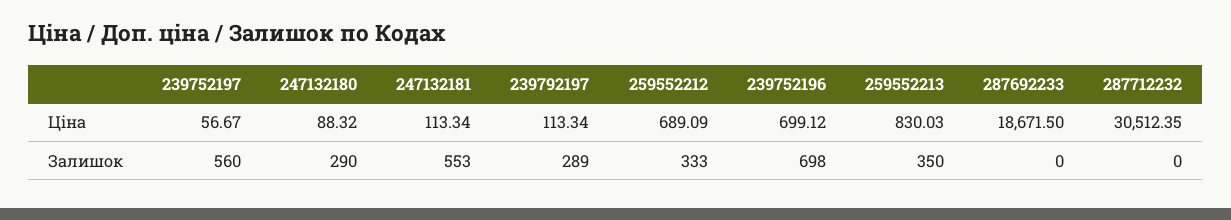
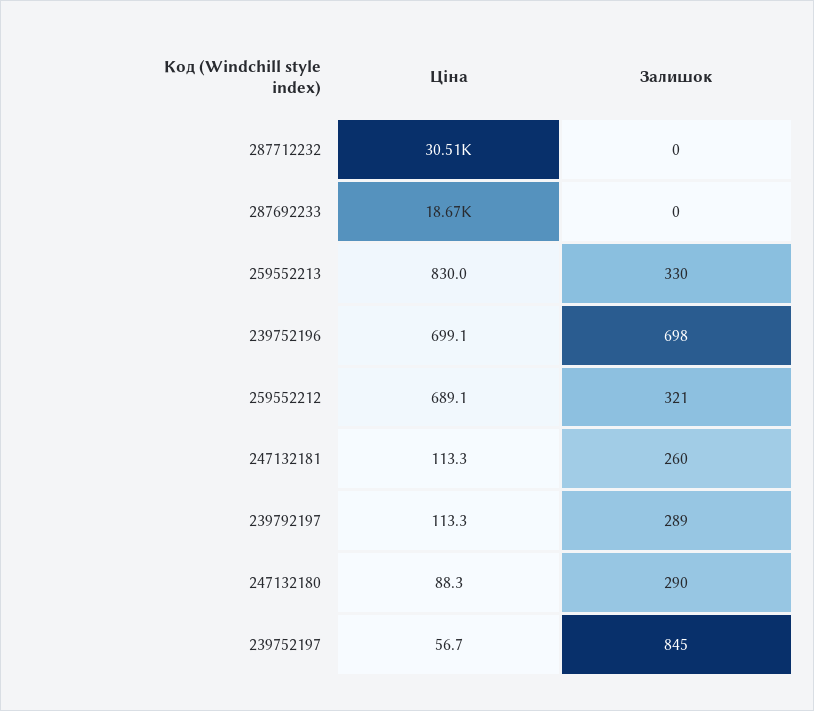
  {
    "239752197": {
      "Ціна": 56.67,
-     "Залишок": 560
+     "Залишок": 845
    },
    "247132180": {
      "Ціна": 88.32,
      "Залишок": 290
    },
    "247132181": {
      "Ціна": 113.34,
-     "Залишок": 553
+     "Залишок": 260
    },
    "239792197": {
      "Ціна": 113.34,
      "Залишок": 289
    },
    "259552212": {
      "Ціна": 689.09,
-     "Залишок": 333
+     "Залишок": 321
    },
    "239752196": {
      "Ціна": 699.12,
      "Залишок": 698
    },
    "259552213": {
      "Ціна": 830.03,
-     "Залишок": 350
+     "Залишок": 330
    },
    "287692233": {
      "Ціна": 18671.5,
      "Залишок": 0
    },
    "287712232": {
      "Ціна": 30512.35,
      "Залишок": 0
    }
  }

